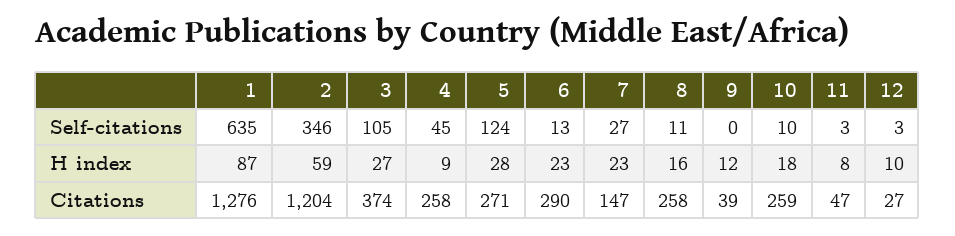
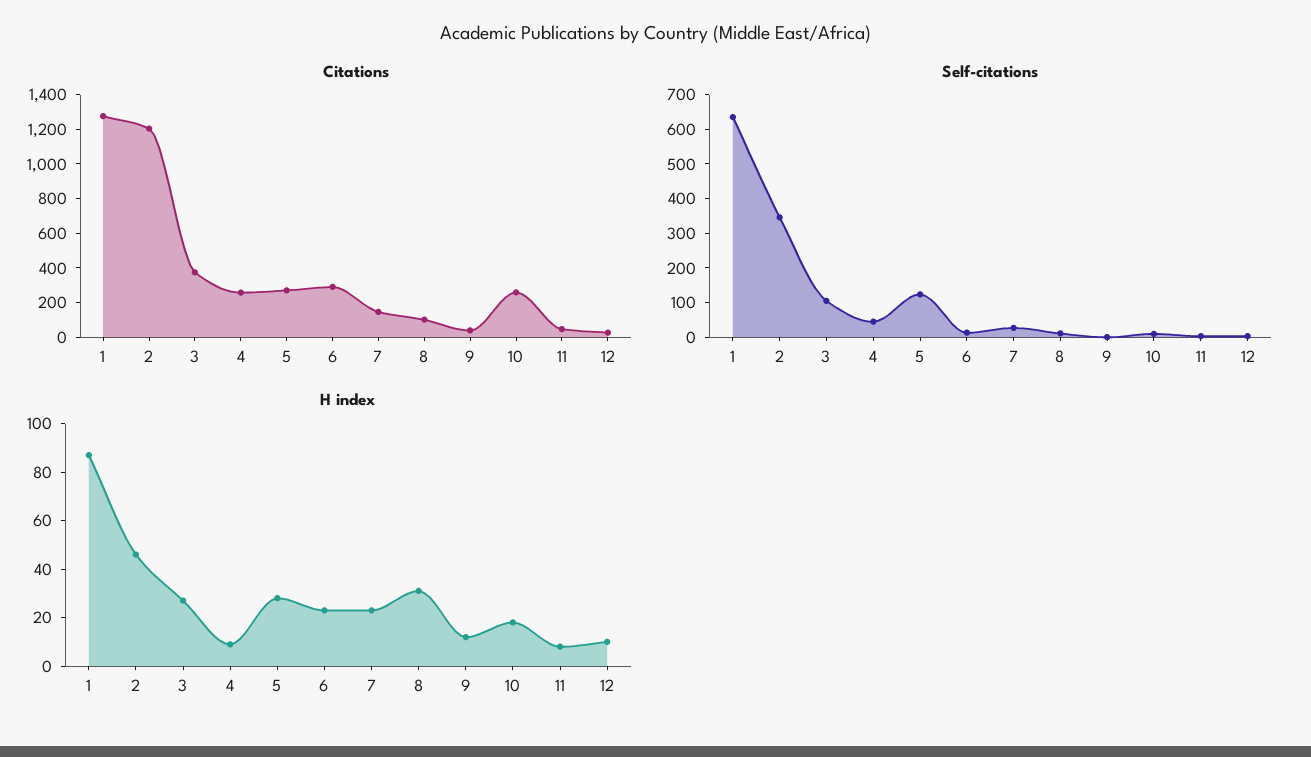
  {
    "Self-citations": {
      "1": 635,
      "2": 346,
      "3": 105,
      "4": 45,
      "5": 124,
      "6": 13,
      "7": 27,
      "8": 11,
      "9": 0,
      "10": 10,
      "11": 3,
      "12": 3
    },
    "H index": {
      "1": 87,
-     "2": 59,
+     "2": 45,
      "3": 27,
      "4": 9,
      "5": 28,
      "6": 23,
      "7": 23,
-     "8": 16,
+     "8": 30,
      "9": 12,
      "10": 18,
      "11": 8,
      "12": 10
    },
    "Citations": {
      "1": 1276,
      "2": 1204,
      "3": 374,
      "4": 258,
      "5": 271,
      "6": 290,
      "7": 147,
-     "8": 258,
+     "8": 100,
      "9": 39,
      "10": 259,
      "11": 47,
      "12": 27
    }
  }

